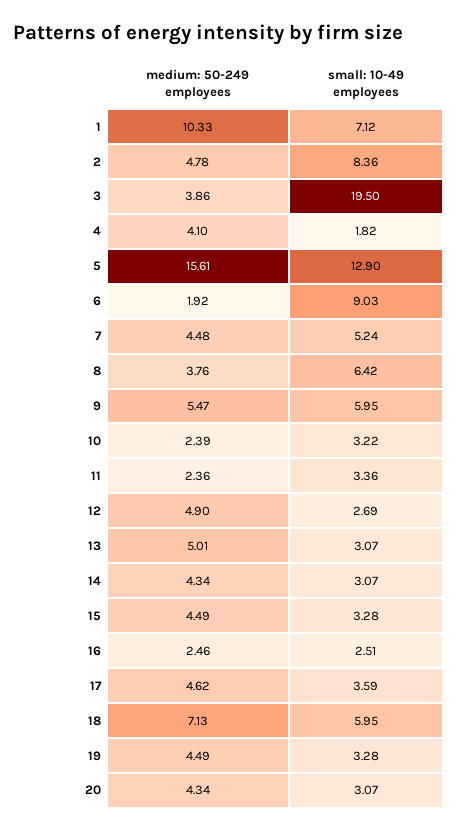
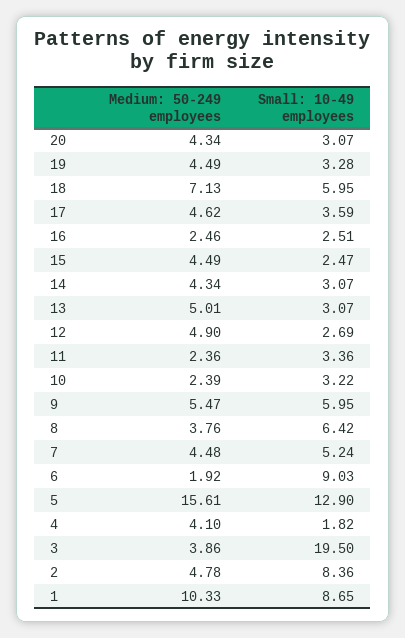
  {
    "medium: 50-249 employees": {
      "1": 10.33,
      "2": 4.78,
      "3": 3.86,
      "4": 4.1,
      "5": 15.61,
      "6": 1.92,
      "7": 4.48,
      "8": 3.76,
      "9": 5.47,
      "10": 2.39,
      "11": 2.36,
      "12": 4.9,
      "13": 5.01,
      "14": 4.34,
      "15": 4.49,
      "16": 2.46,
      "17": 4.62,
      "18": 7.13,
      "19": 4.49,
      "20": 4.34
    },
    "small: 10-49 employees": {
-     "1": 7.12,
+     "1": 8.65,
      "2": 8.36,
      "3": 19.5,
      "4": 1.82,
      "5": 12.9,
      "6": 9.03,
      "7": 5.24,
      "8": 6.42,
      "9": 5.95,
      "10": 3.22,
      "11": 3.36,
      "12": 2.69,
      "13": 3.07,
      "14": 3.07,
-     "15": 3.28,
+     "15": 2.47,
      "16": 2.51,
      "17": 3.59,
      "18": 5.95,
      "19": 3.28,
      "20": 3.07
    }
  }

